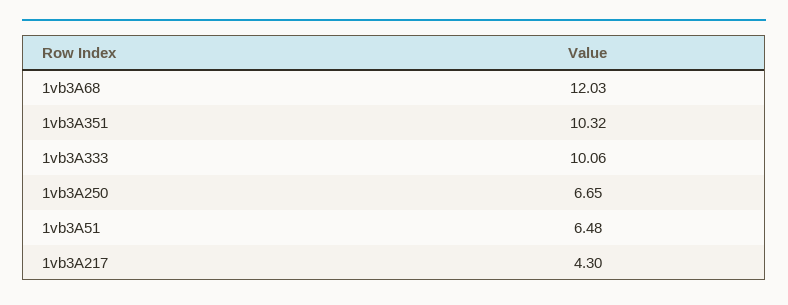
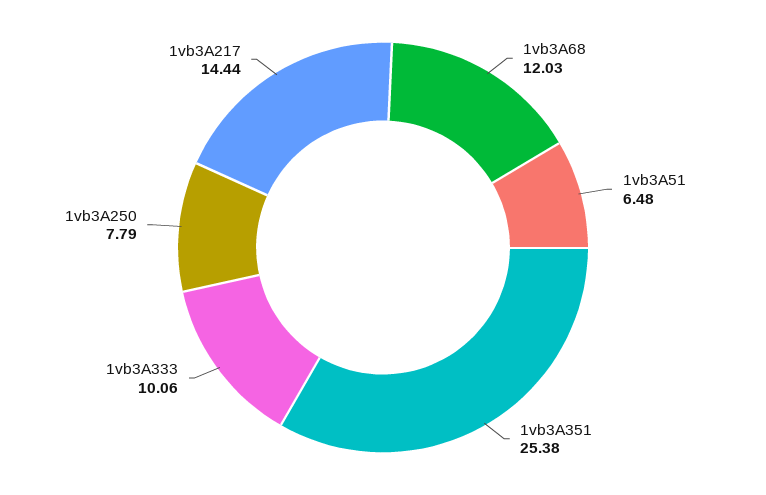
  {
    "1vb3A68": 12.03,
-   "1vb3A351": 10.32,
+   "1vb3A351": 25.38,
    "1vb3A333": 10.06,
-   "1vb3A250": 6.65,
+   "1vb3A250": 7.79,
    "1vb3A51": 6.48,
-   "1vb3A217": 4.3
+   "1vb3A217": 14.44
  }

